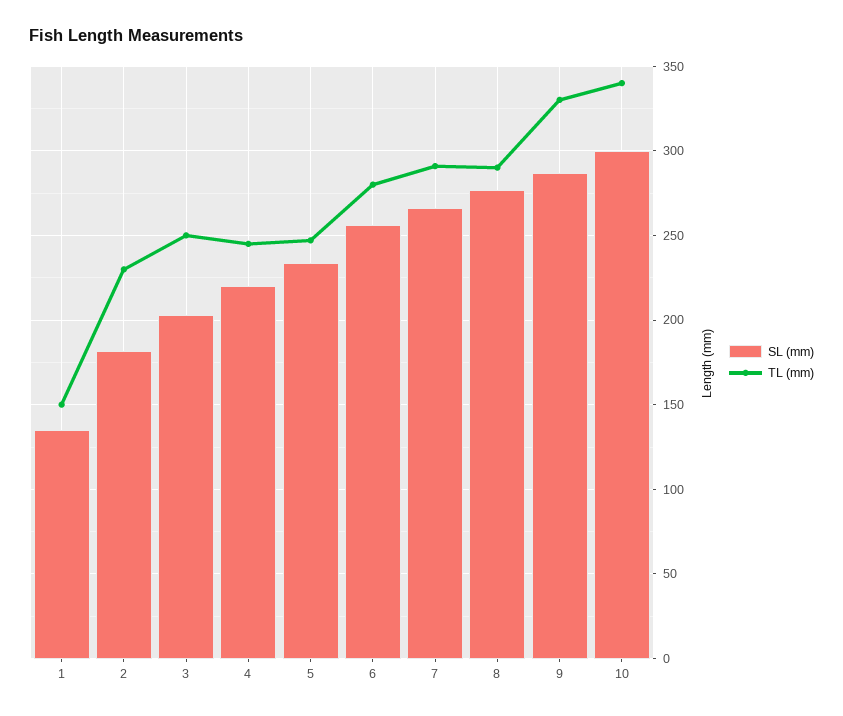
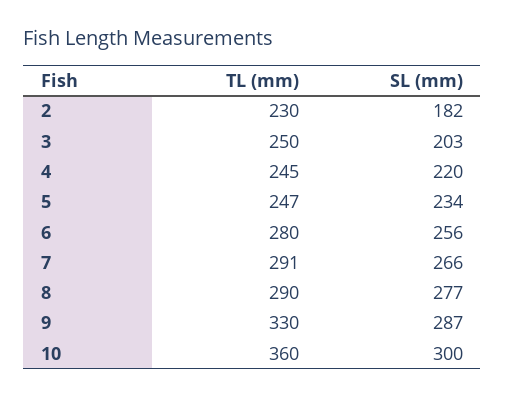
  {
    "SL (mm)": {
-     "1": 135,
      "2": 182,
      "3": 203,
      "4": 220,
      "5": 234,
      "6": 256,
      "7": 266,
      "8": 277,
      "9": 287,
      "10": 300
    },
    "TL (mm)": {
-     "1": 150,
      "2": 230,
      "3": 250,
      "4": 245,
      "5": 247,
      "6": 280,
      "7": 291,
      "8": 290,
      "9": 330,
-     "10": 340
+     "10": 360
    }
  }

